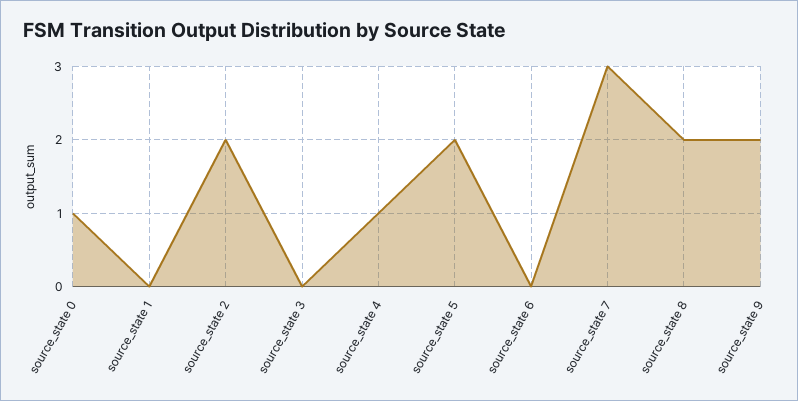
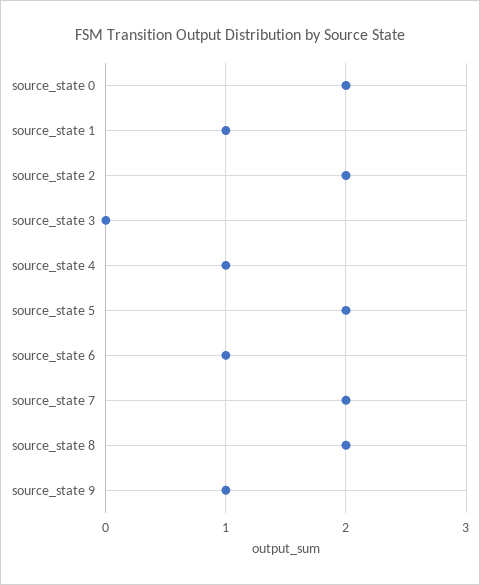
  {
-   "source_state 0": 1,
+   "source_state 0": 2,
-   "source_state 1": 0,
+   "source_state 1": 1,
    "source_state 2": 2,
    "source_state 3": 0,
    "source_state 4": 1,
    "source_state 5": 2,
-   "source_state 6": 0,
+   "source_state 6": 1,
-   "source_state 7": 3,
+   "source_state 7": 2,
    "source_state 8": 2,
-   "source_state 9": 2
+   "source_state 9": 1
  }

